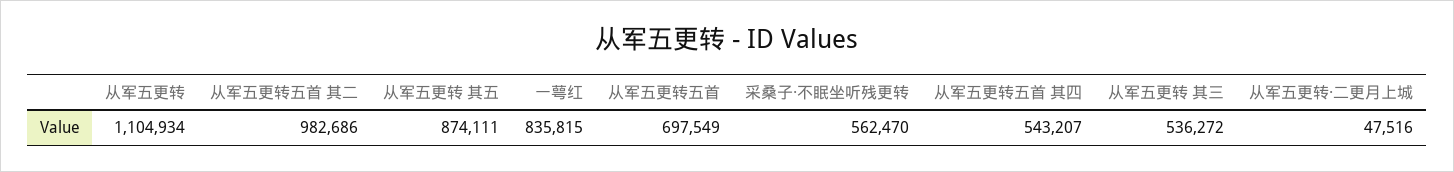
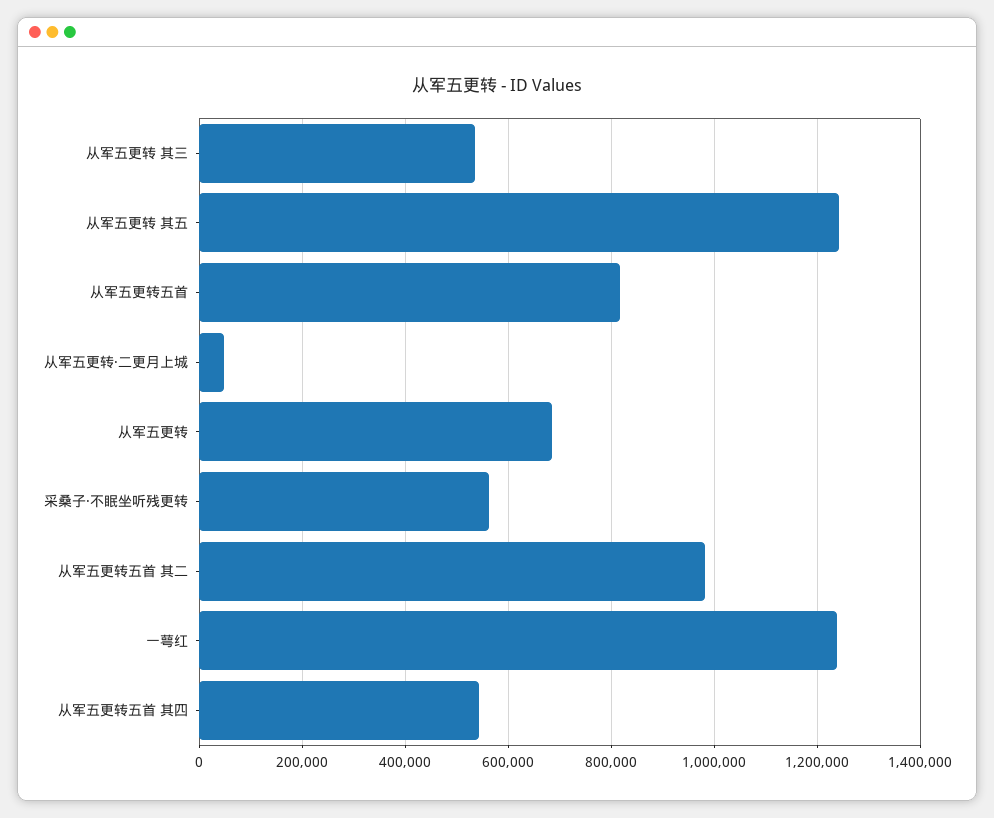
  {
-   "从军五更转": 1104934,
+   "从军五更转": 680000,
    "从军五更转五首 其二": 982686,
-   "从军五更转 其五": 874111,
+   "从军五更转 其五": 1240000,
-   "一萼红": 835815,
+   "一萼红": 1240000,
-   "从军五更转五首": 697549,
+   "从军五更转五首": 820000,
    "采桑子·不眠坐听残更转": 562470,
    "从军五更转五首 其四": 543207,
    "从军五更转 其三": 536272,
    "从军五更转·二更月上城": 47516
  }

